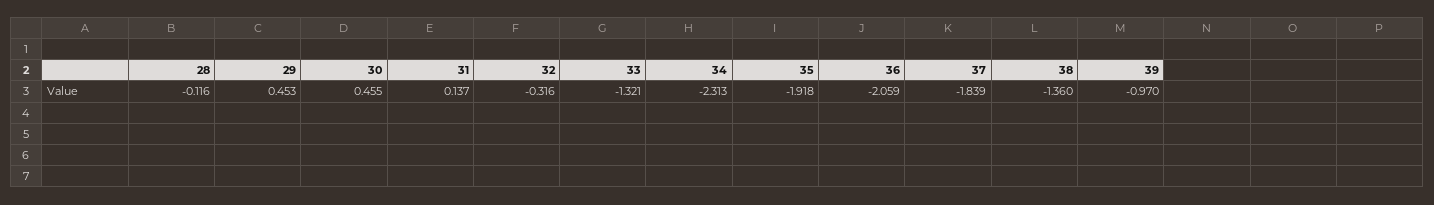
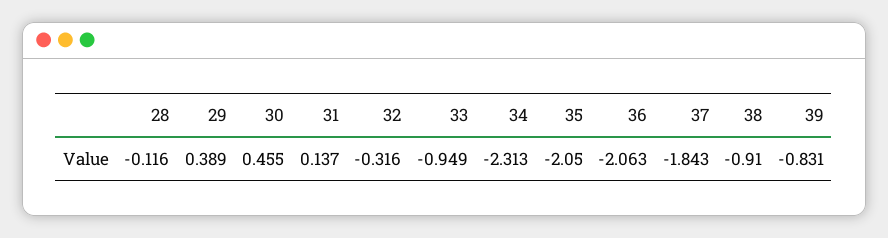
  {
    "28": -0.116,
-   "29": 0.453,
+   "29": 0.389,
    "30": 0.455,
    "31": 0.137,
    "32": -0.316,
-   "33": -1.321,
+   "33": -0.949,
    "34": -2.313,
-   "35": -1.918,
+   "35": -2.05,
-   "36": -2.059,
+   "36": -2.063,
-   "37": -1.839,
+   "37": -1.843,
-   "38": -1.36,
+   "38": -0.91,
-   "39": -0.97
+   "39": -0.831
  }

